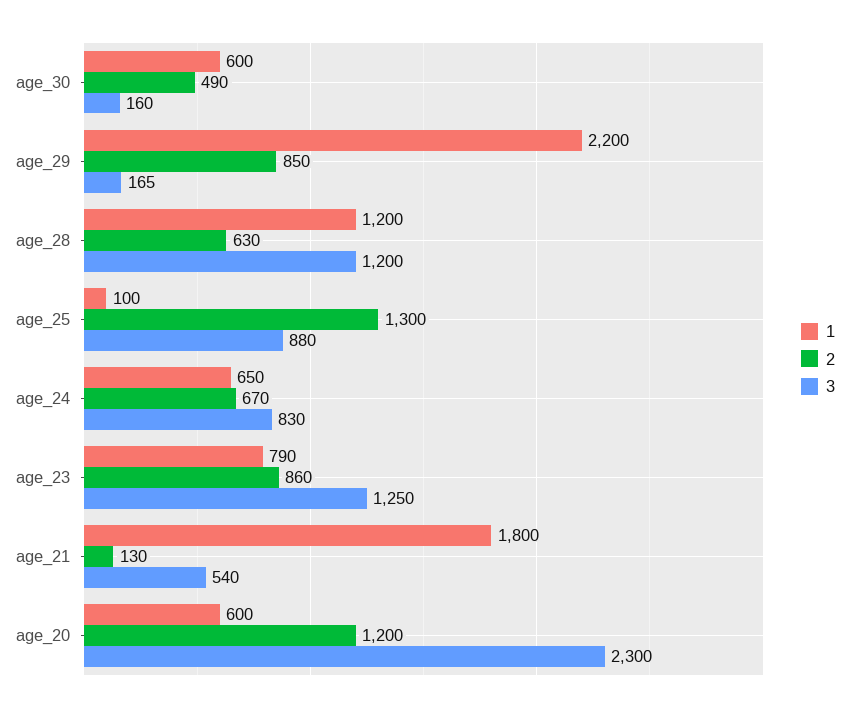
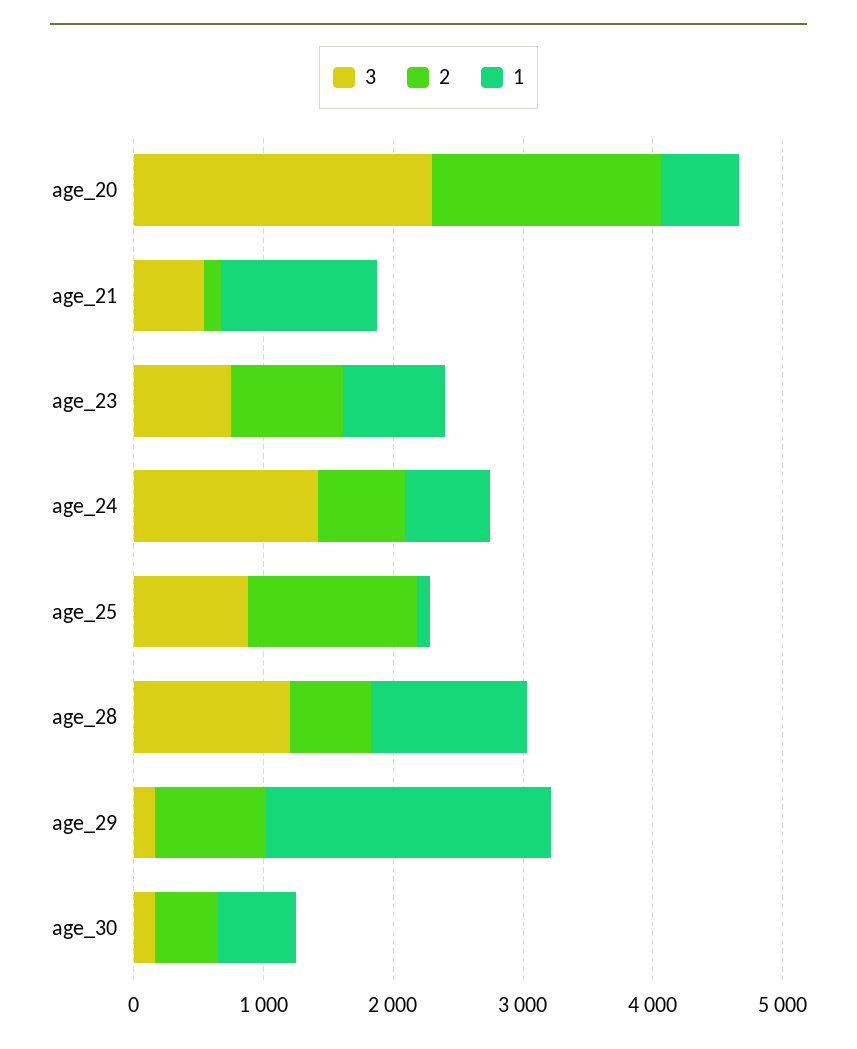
  {
    "1": {
      "age_30": 600,
      "age_29": 2200,
      "age_28": 1200,
      "age_25": 100,
      "age_24": 650,
      "age_23": 790,
-     "age_21": 1800,
+     "age_21": 1200,
      "age_20": 600
    },
    "2": {
      "age_30": 490,
      "age_29": 850,
      "age_28": 630,
      "age_25": 1300,
      "age_24": 670,
      "age_23": 860,
      "age_21": 130,
-     "age_20": 1200
+     "age_20": 1800
    },
    "3": {
      "age_30": 160,
      "age_29": 165,
      "age_28": 1200,
      "age_25": 880,
-     "age_24": 830,
+     "age_24": 1400,
-     "age_23": 1250,
+     "age_23": 800,
      "age_21": 540,
      "age_20": 2300
    }
  }

